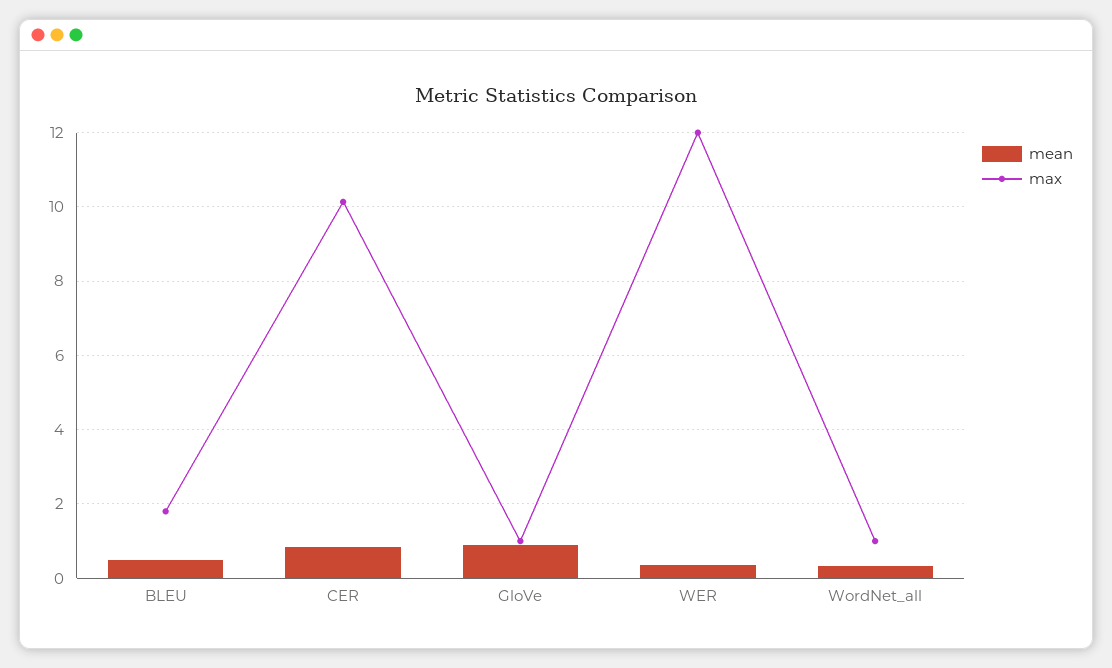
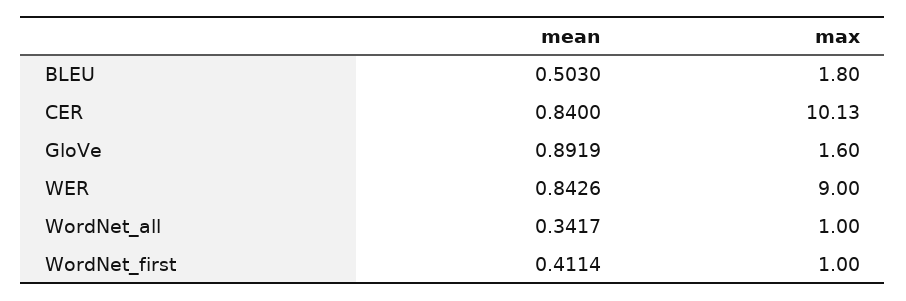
  {
    "mean": {
      "BLEU": 0.503,
      "CER": 0.84,
      "GloVe": 0.8919,
-     "WER": 0.4,
+     "WER": 0.8426,
-     "WordNet_all": 0.3417
+     "WordNet_all": 0.3417,
+     "WordNet_first": 0.4114
    },
    "max": {
      "BLEU": 1.8,
      "CER": 10.13,
-     "GloVe": 1,
+     "GloVe": 1.6,
-     "WER": 12,
+     "WER": 9,
-     "WordNet_all": 1
+     "WordNet_all": 1,
+     "WordNet_first": 1
    }
  }

